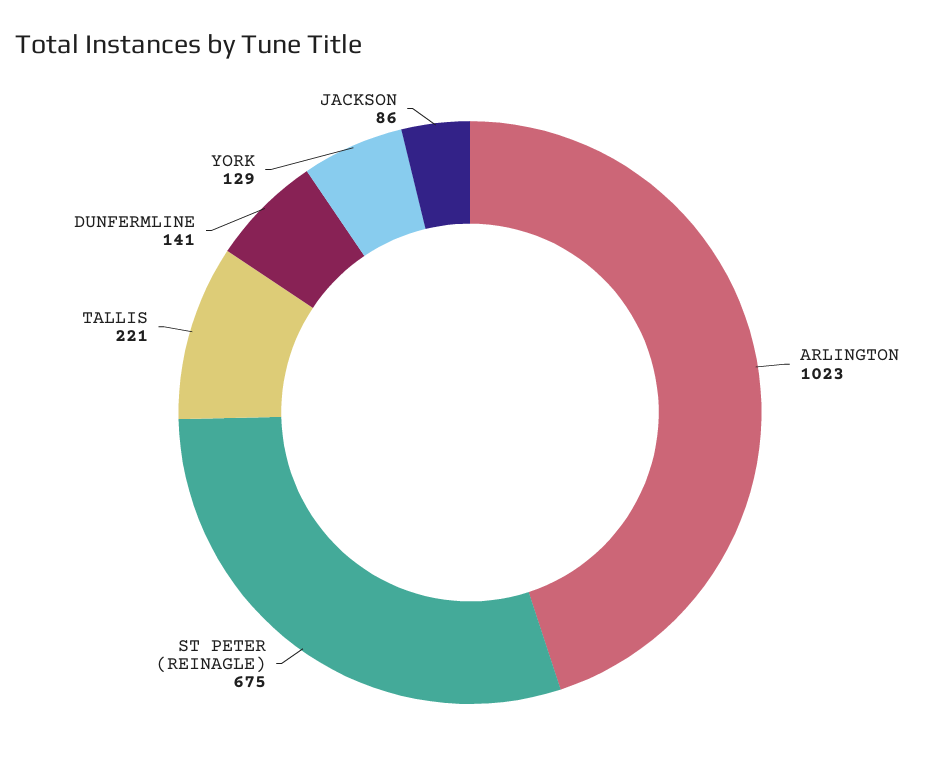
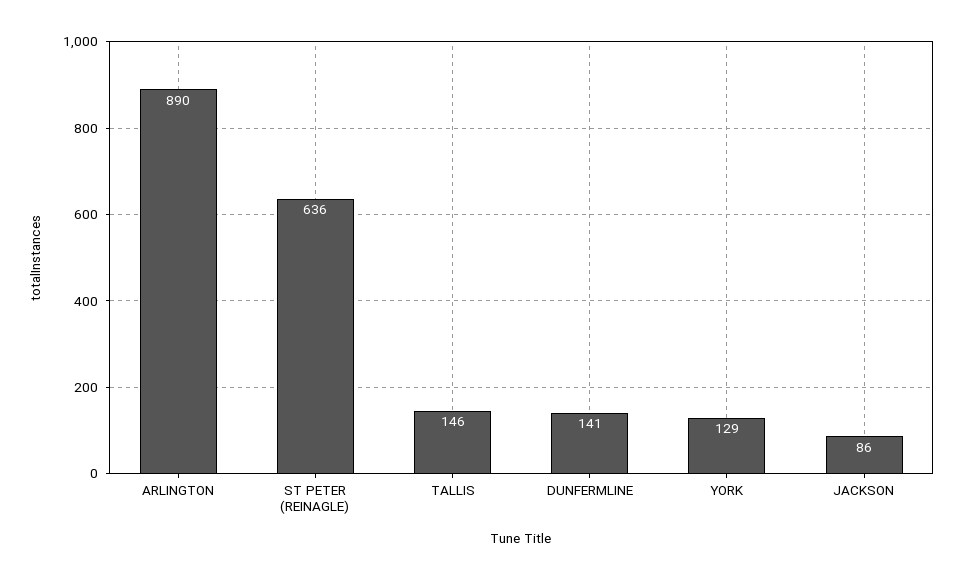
  {
-   "ARLINGTON": 1023,
+   "ARLINGTON": 890,
-   "ST PETER (REINAGLE)": 675,
+   "ST PETER (REINAGLE)": 636,
-   "TALLIS": 221,
+   "TALLIS": 146,
    "DUNFERMLINE": 141,
    "YORK": 129,
    "JACKSON": 86
  }

